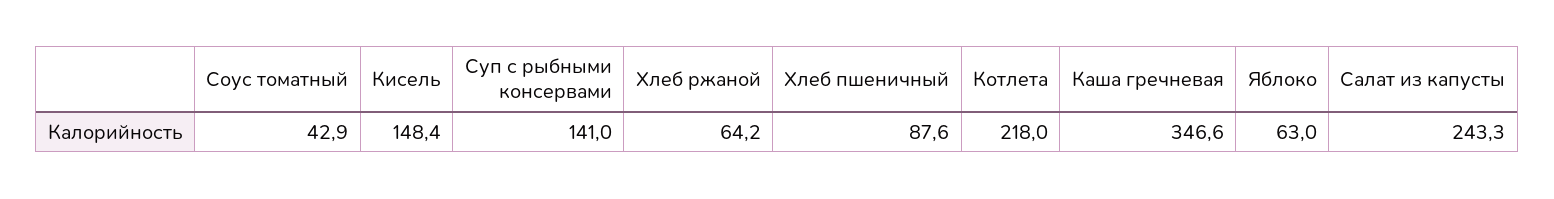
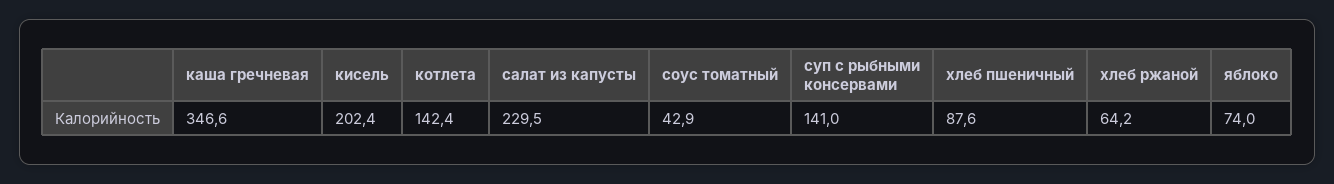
  {
    "Соус томатный": 42.9,
-   "Кисель": 148.4,
+   "Кисель": 202.4,
    "Суп с рыбными консервами": 141,
    "Хлеб ржаной": 64.2,
    "Хлеб пшеничный": 87.6,
-   "Котлета": 218,
+   "Котлета": 142.4,
    "Каша гречневая": 346.6,
-   "Яблоко": 63,
+   "Яблоко": 74,
-   "Салат из капусты": 243.3
+   "Салат из капусты": 229.5
  }

